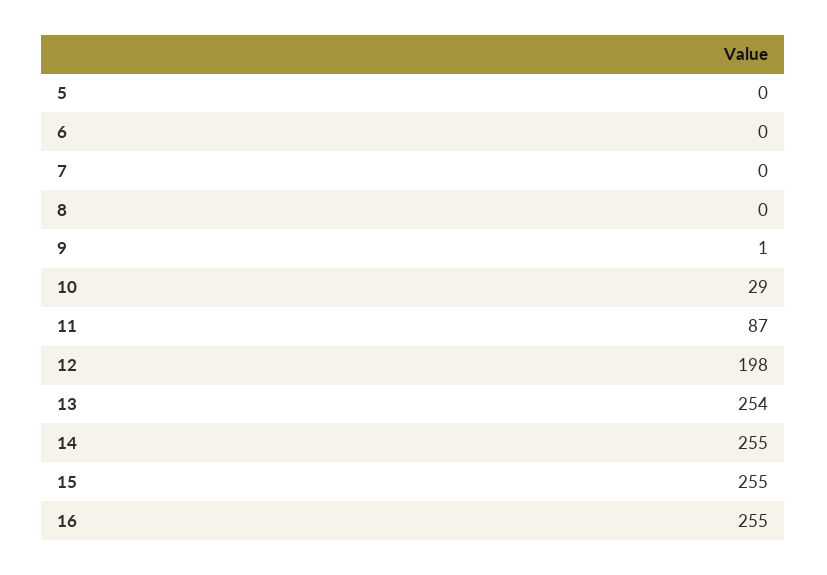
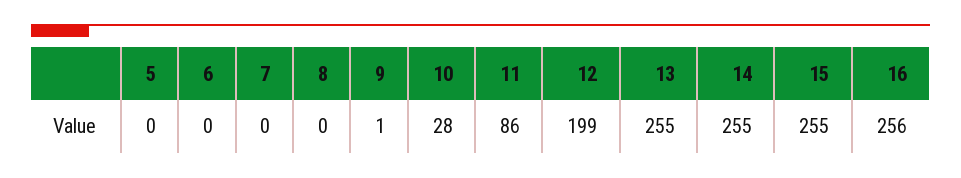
  {
    "5": 0,
    "6": 0,
    "7": 0,
    "8": 0,
    "9": 1,
-   "10": 29,
+   "10": 28,
-   "11": 87,
+   "11": 86,
-   "12": 198,
+   "12": 199,
-   "13": 254,
+   "13": 255,
    "14": 255,
    "15": 255,
-   "16": 255
+   "16": 256
  }

